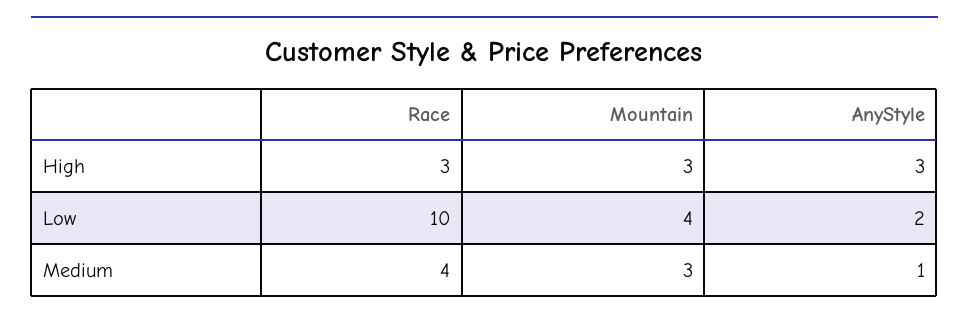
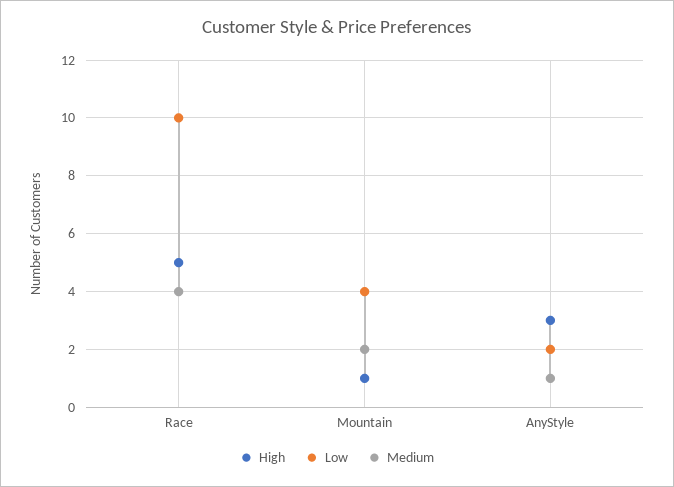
  {
    "High": {
-     "Race": 3,
+     "Race": 5,
-     "Mountain": 3,
+     "Mountain": 1,
      "AnyStyle": 3
    },
    "Low": {
      "Race": 10,
      "Mountain": 4,
      "AnyStyle": 2
    },
    "Medium": {
      "Race": 4,
-     "Mountain": 3,
+     "Mountain": 2,
      "AnyStyle": 1
    }
  }

